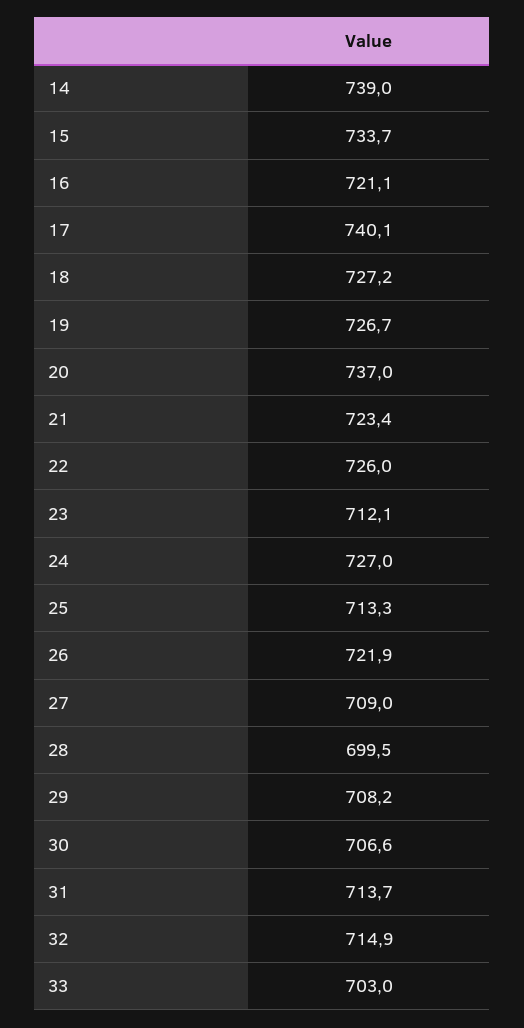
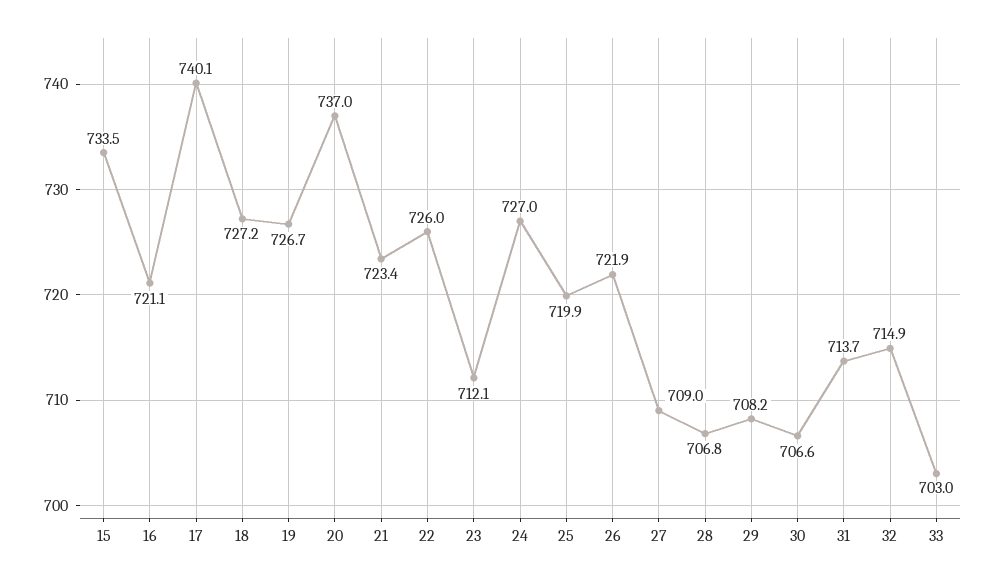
  {
-   "14": 739,
-   "15": 733.7,
+   "15": 733.5,
    "16": 721.1,
    "17": 740.1,
    "18": 727.2,
    "19": 726.7,
    "20": 737,
    "21": 723.4,
    "22": 726,
    "23": 712.1,
    "24": 727,
-   "25": 713.3,
+   "25": 719.9,
    "26": 721.9,
    "27": 709,
-   "28": 699.5,
+   "28": 706.8,
    "29": 708.2,
    "30": 706.6,
    "31": 713.7,
    "32": 714.9,
    "33": 703
  }

